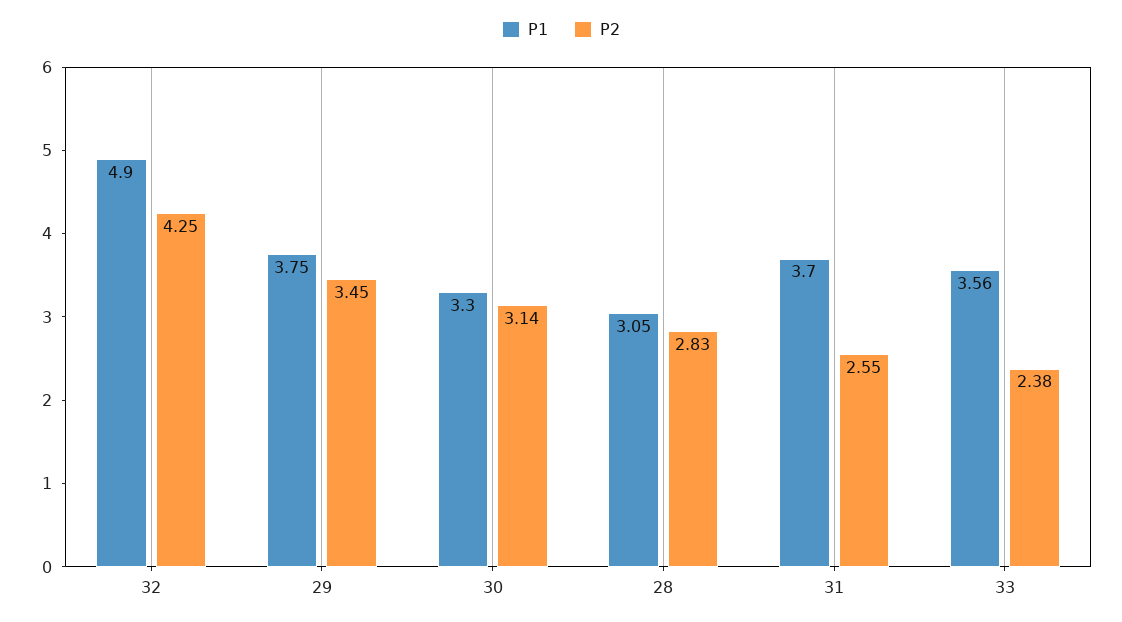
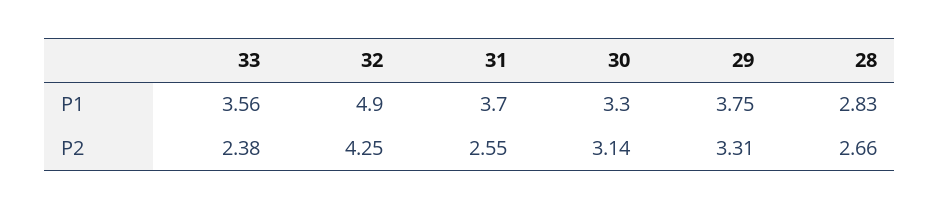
  {
    "P1": {
      "32": 4.9,
      "29": 3.75,
      "30": 3.3,
-     "28": 3.05,
+     "28": 2.83,
      "31": 3.7,
      "33": 3.56
    },
    "P2": {
      "32": 4.25,
-     "29": 3.45,
+     "29": 3.31,
      "30": 3.14,
-     "28": 2.83,
+     "28": 2.66,
      "31": 2.55,
      "33": 2.38
    }
  }

